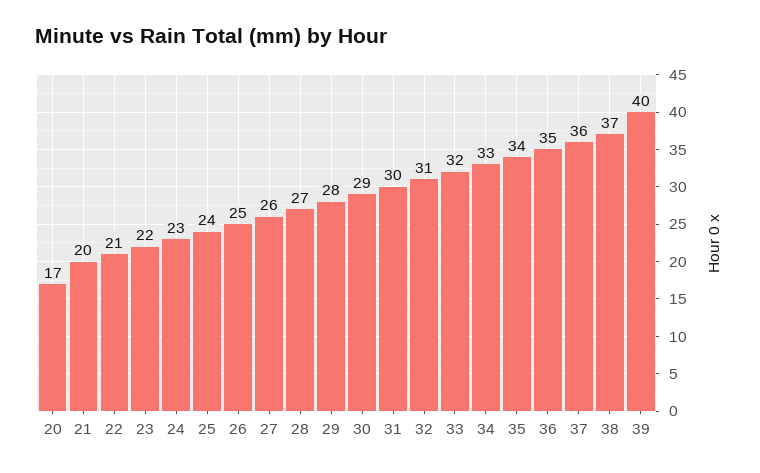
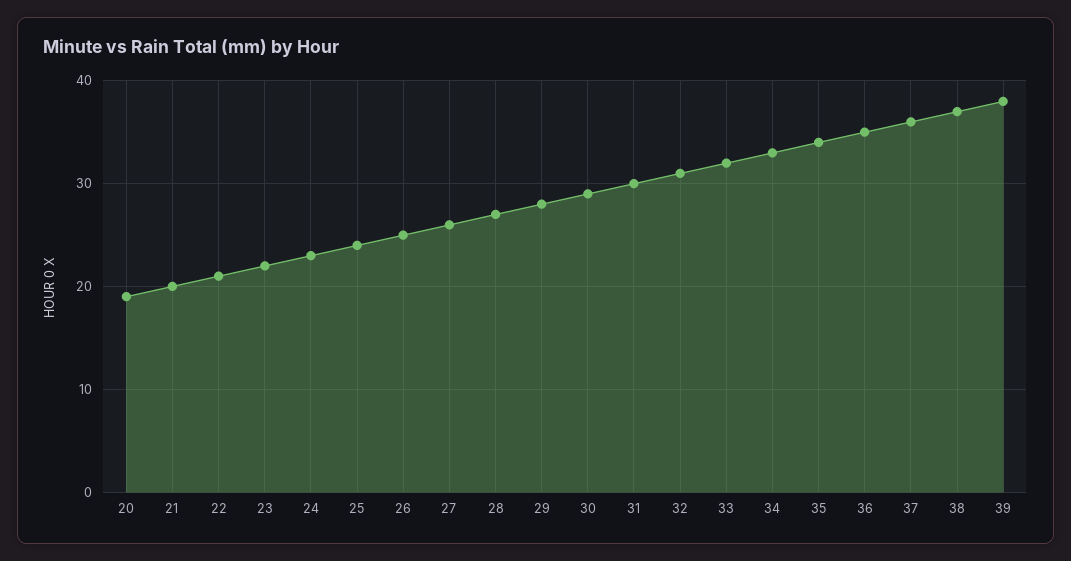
  {
-   "20": 17,
+   "20": 19,
    "21": 20,
    "22": 21,
    "23": 22,
    "24": 23,
    "25": 24,
    "26": 25,
    "27": 26,
    "28": 27,
    "29": 28,
    "30": 29,
    "31": 30,
    "32": 31,
    "33": 32,
    "34": 33,
    "35": 34,
    "36": 35,
    "37": 36,
    "38": 37,
-   "39": 40
+   "39": 38
  }

